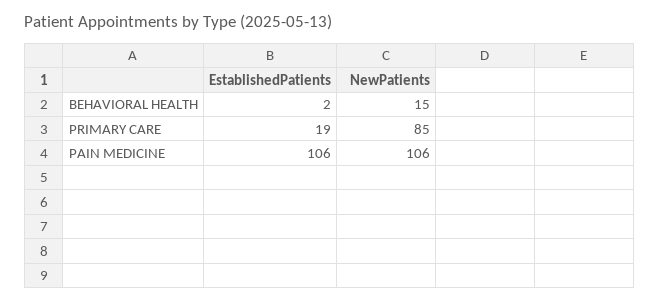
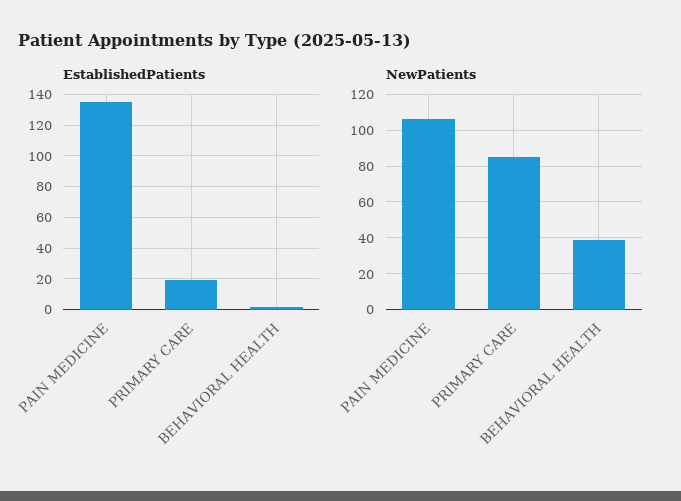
  {
    "EstablishedPatients": {
      "BEHAVIORAL HEALTH": 2,
      "PRIMARY CARE": 19,
-     "PAIN MEDICINE": 106
+     "PAIN MEDICINE": 135
    },
    "NewPatients": {
-     "BEHAVIORAL HEALTH": 15,
+     "BEHAVIORAL HEALTH": 40,
      "PRIMARY CARE": 85,
      "PAIN MEDICINE": 106
    }
  }

